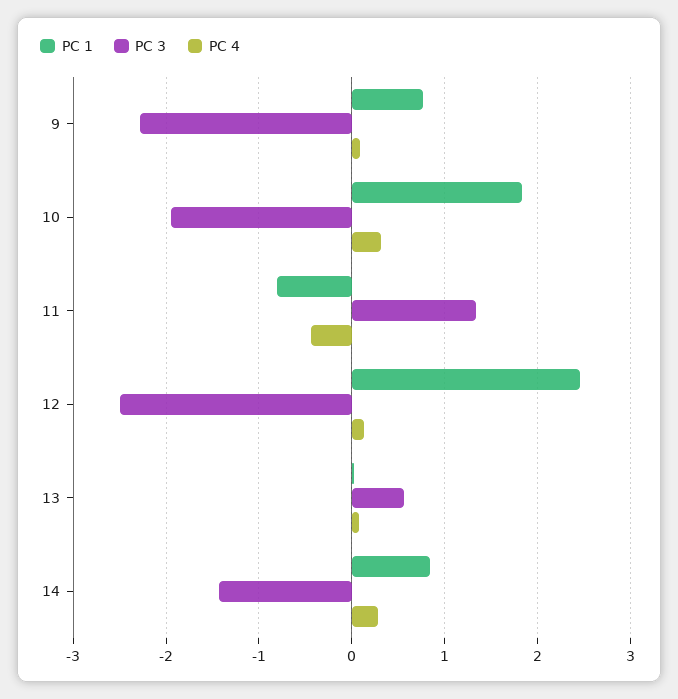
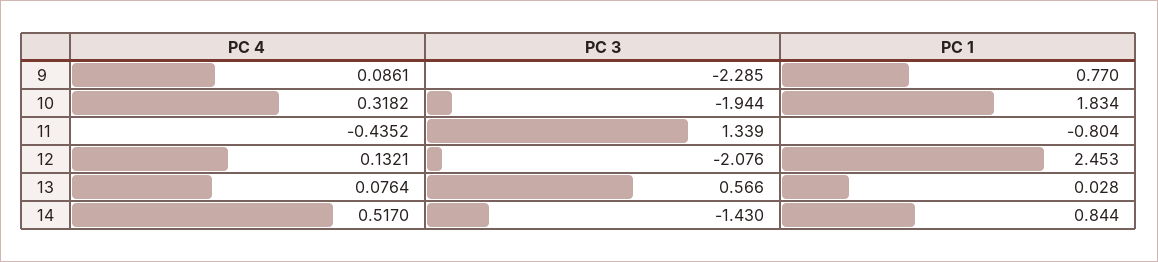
  {
    "PC 1": {
      "9": 0.77,
      "10": 1.834,
      "11": -0.804,
      "12": 2.453,
      "13": 0.028,
      "14": 0.844
    },
    "PC 3": {
      "9": -2.285,
      "10": -1.944,
      "11": 1.339,
-     "12": -2.5,
+     "12": -2.076,
      "13": 0.566,
      "14": -1.43
    },
    "PC 4": {
      "9": 0.0861,
      "10": 0.3182,
      "11": -0.4352,
      "12": 0.1321,
      "13": 0.0764,
-     "14": 0.3
+     "14": 0.517
    }
  }

